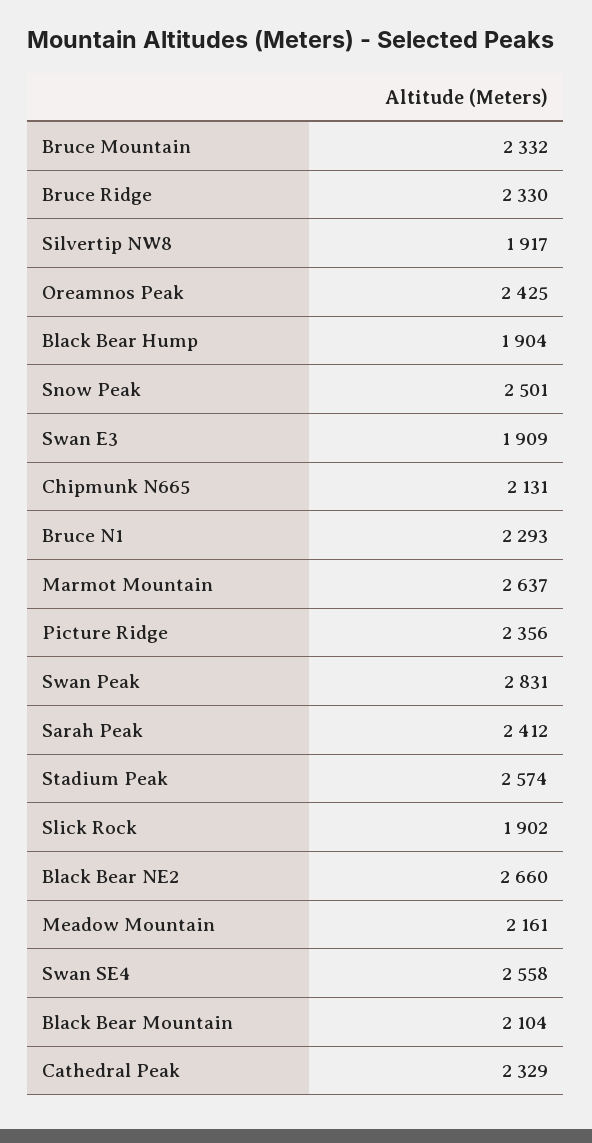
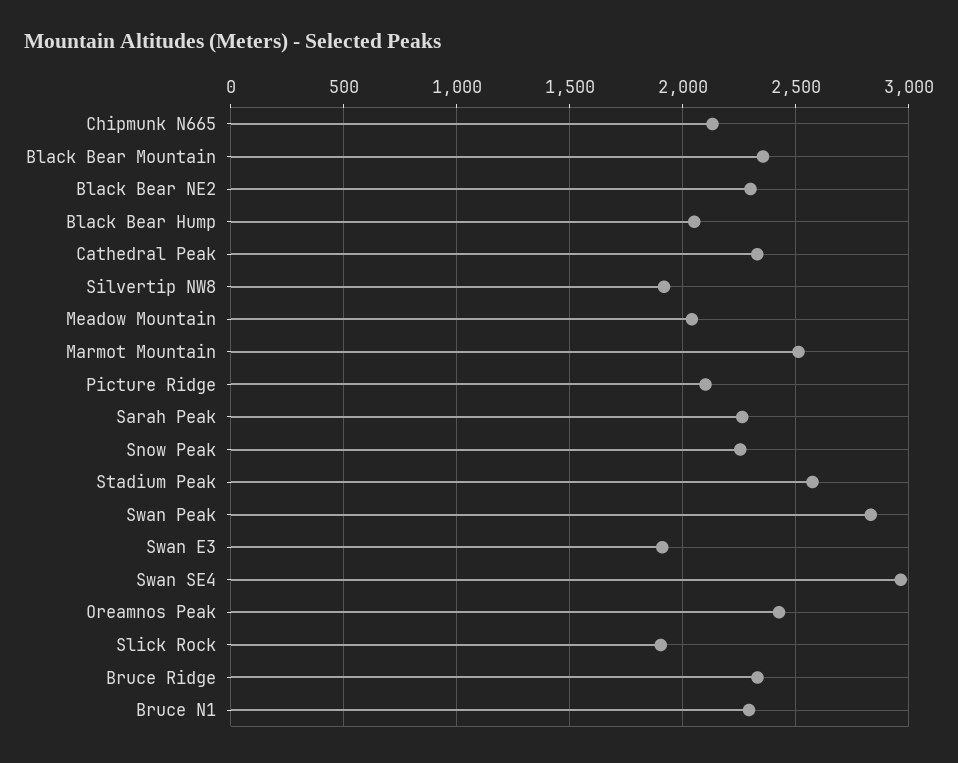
  {
-   "Bruce Mountain": 2332,
    "Bruce Ridge": 2330,
    "Silvertip NW8": 1917,
    "Oreamnos Peak": 2425,
-   "Black Bear Hump": 1904,
+   "Black Bear Hump": 2050,
-   "Snow Peak": 2501,
+   "Snow Peak": 2250,
    "Swan E3": 1909,
    "Chipmunk N665": 2131,
    "Bruce N1": 2293,
-   "Marmot Mountain": 2637,
+   "Marmot Mountain": 2500,
-   "Picture Ridge": 2356,
+   "Picture Ridge": 2100,
    "Swan Peak": 2831,
-   "Sarah Peak": 2412,
+   "Sarah Peak": 2250,
    "Stadium Peak": 2574,
    "Slick Rock": 1902,
-   "Black Bear NE2": 2660,
+   "Black Bear NE2": 2300,
-   "Meadow Mountain": 2161,
+   "Meadow Mountain": 2050,
-   "Swan SE4": 2558,
+   "Swan SE4": 2950,
-   "Black Bear Mountain": 2104,
+   "Black Bear Mountain": 2350,
    "Cathedral Peak": 2329
  }

